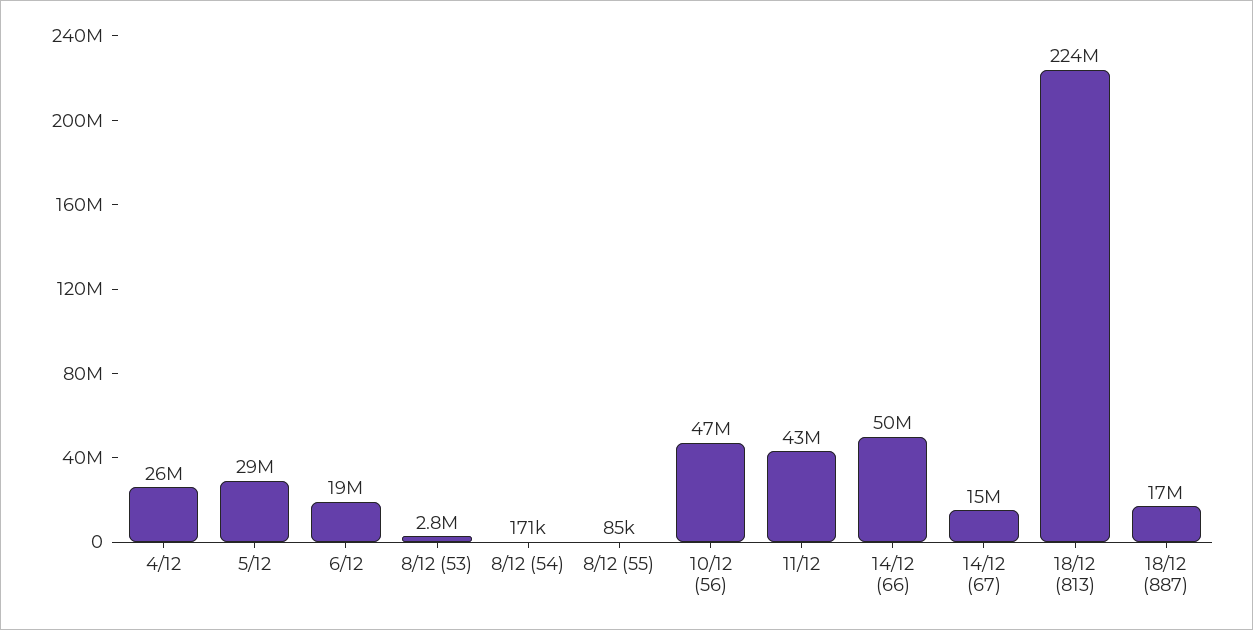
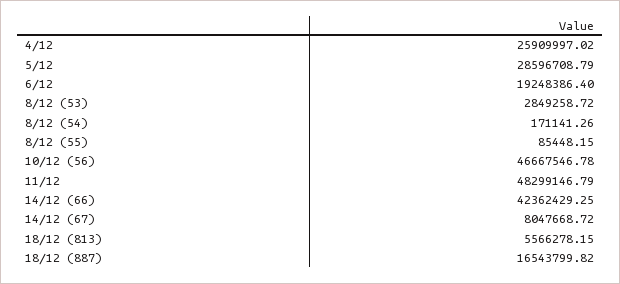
  {
    "4/12": 25909997.02,
    "5/12": 28596708.79,
    "6/12": 19248386.4,
    "8/12 (53)": 2849258.72,
    "8/12 (54)": 171141.26,
    "8/12 (55)": 85448.15,
    "10/12 (56)": 46667546.78,
-   "11/12": 43000000,
+   "11/12": 48299146.79,
-   "14/12 (66)": 50000000,
+   "14/12 (66)": 42362429.25,
-   "14/12 (67)": 15000000,
+   "14/12 (67)": 8047668.72,
-   "18/12 (813)": 224000000,
+   "18/12 (813)": 5566278.15,
    "18/12 (887)": 16543799.82
  }

